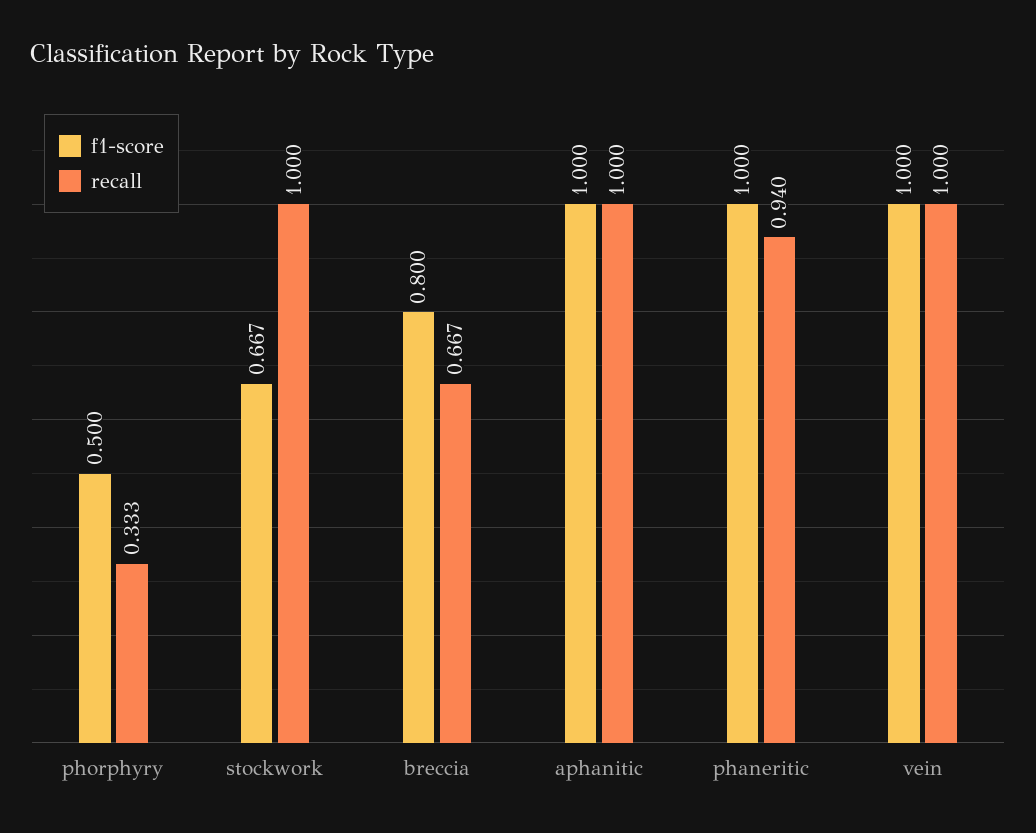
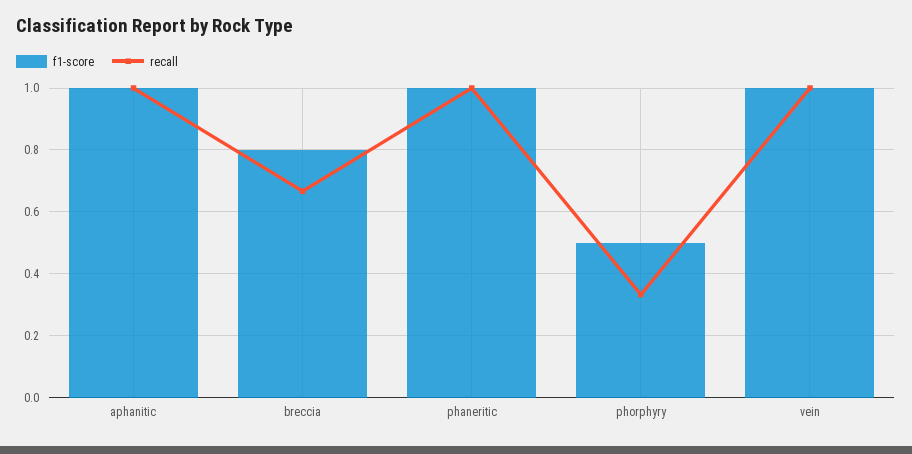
  {
    "f1-score": {
      "phorphyry": 0.5,
-     "stockwork": 0.667,
      "breccia": 0.8,
      "aphanitic": 1,
      "phaneritic": 1,
      "vein": 1
    },
    "recall": {
      "phorphyry": 0.333,
-     "stockwork": 1,
      "breccia": 0.667,
      "aphanitic": 1,
-     "phaneritic": 0.94,
+     "phaneritic": 1,
      "vein": 1
    }
  }

